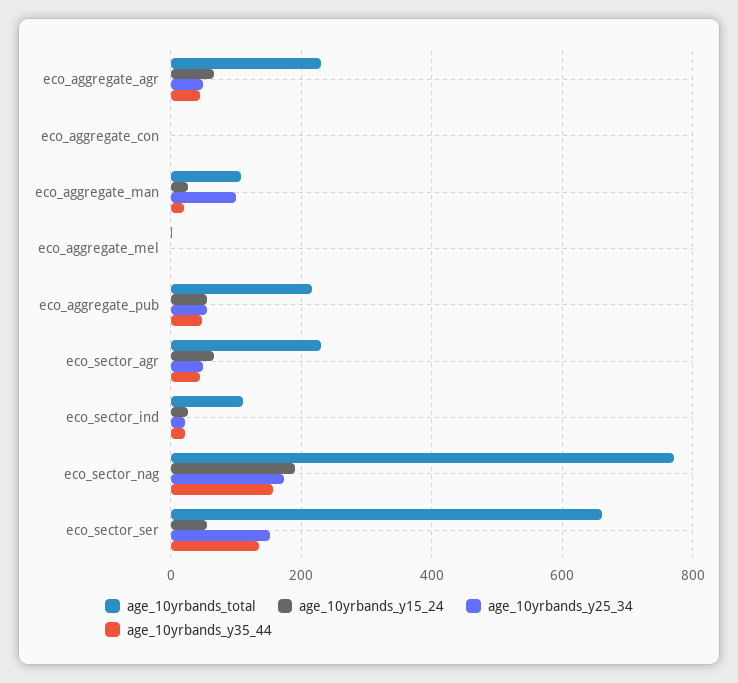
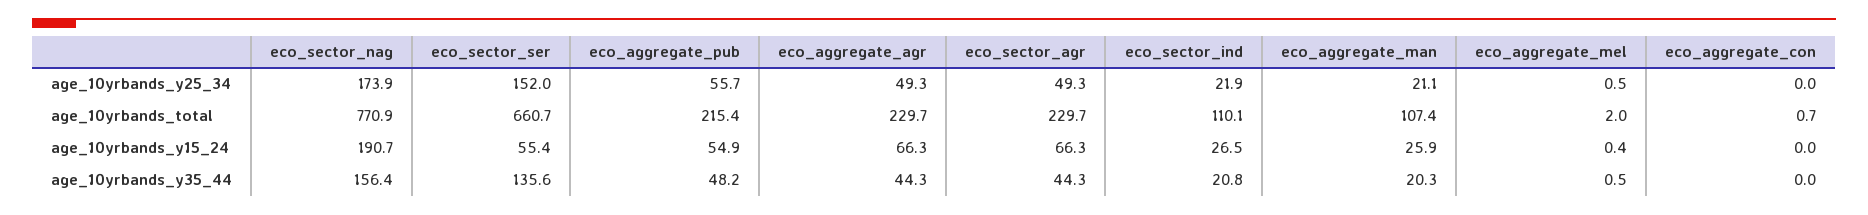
  {
    "age_10yrbands_total": {
      "eco_aggregate_agr": 229.7,
      "eco_aggregate_con": 0.7,
      "eco_aggregate_man": 107.4,
      "eco_aggregate_mel": 2,
      "eco_aggregate_pub": 215.4,
      "eco_sector_agr": 229.7,
      "eco_sector_ind": 110.1,
      "eco_sector_nag": 770.9,
      "eco_sector_ser": 660.7
    },
    "age_10yrbands_y15_24": {
      "eco_aggregate_agr": 66.3,
      "eco_aggregate_con": 0,
      "eco_aggregate_man": 25.9,
      "eco_aggregate_mel": 0.4,
      "eco_aggregate_pub": 54.9,
      "eco_sector_agr": 66.3,
      "eco_sector_ind": 26.5,
      "eco_sector_nag": 190.7,
      "eco_sector_ser": 55.4
    },
    "age_10yrbands_y25_34": {
      "eco_aggregate_agr": 49.3,
      "eco_aggregate_con": 0,
-     "eco_aggregate_man": 100,
+     "eco_aggregate_man": 21.1,
      "eco_aggregate_mel": 0.5,
      "eco_aggregate_pub": 55.7,
      "eco_sector_agr": 49.3,
      "eco_sector_ind": 21.9,
      "eco_sector_nag": 173.9,
      "eco_sector_ser": 152
    },
    "age_10yrbands_y35_44": {
      "eco_aggregate_agr": 44.3,
      "eco_aggregate_con": 0,
      "eco_aggregate_man": 20.3,
      "eco_aggregate_mel": 0.5,
      "eco_aggregate_pub": 48.2,
      "eco_sector_agr": 44.3,
      "eco_sector_ind": 20.8,
      "eco_sector_nag": 156.4,
      "eco_sector_ser": 135.6
    }
  }

